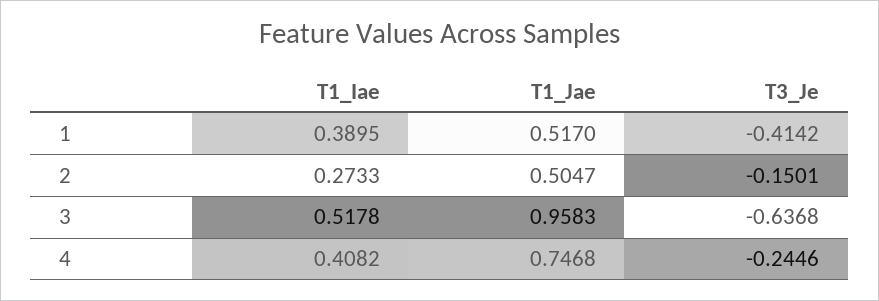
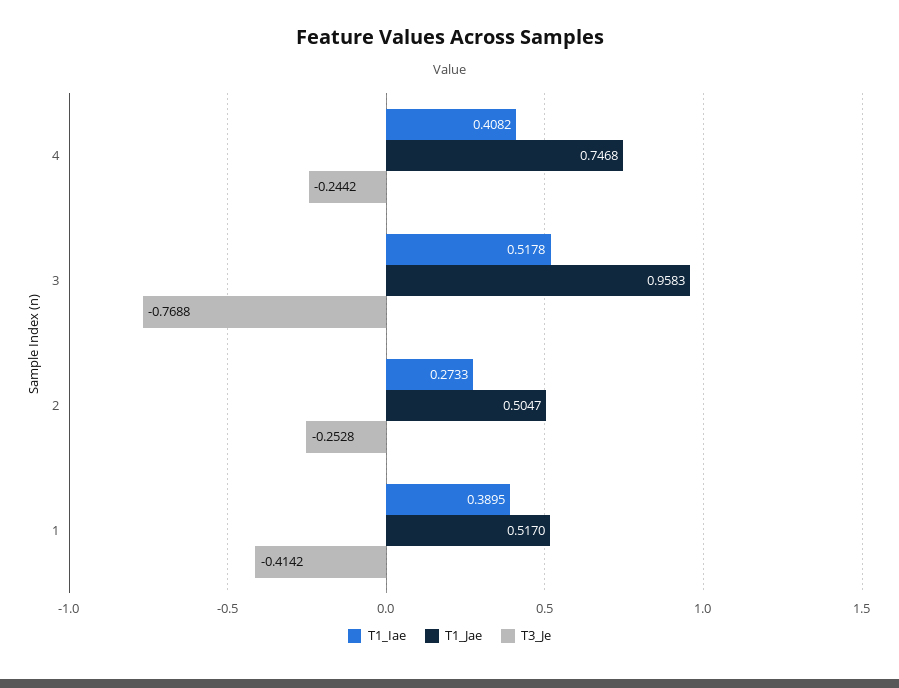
  {
    "T1_Iae": {
      "1": 0.3895,
      "2": 0.2733,
      "3": 0.5178,
      "4": 0.4082
    },
    "T1_Jae": {
      "1": 0.517,
      "2": 0.5047,
      "3": 0.9583,
      "4": 0.7468
    },
    "T3_Je": {
      "1": -0.4142,
-     "2": -0.1501,
+     "2": -0.2528,
-     "3": -0.6368,
+     "3": -0.7688,
-     "4": -0.2446
+     "4": -0.2442
    }
  }

